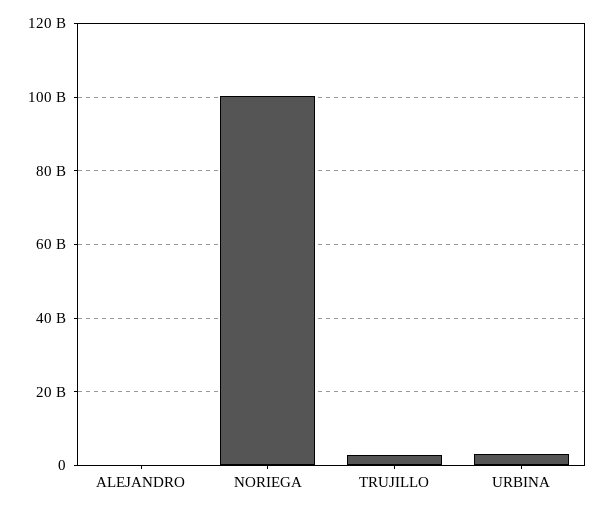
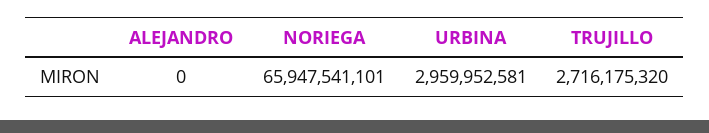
  {
    "ALEJANDRO": 0,
-   "NORIEGA": 100000000000,
+   "NORIEGA": 65947541101,
    "TRUJILLO": 2716175320,
    "URBINA": 2959952581
  }

